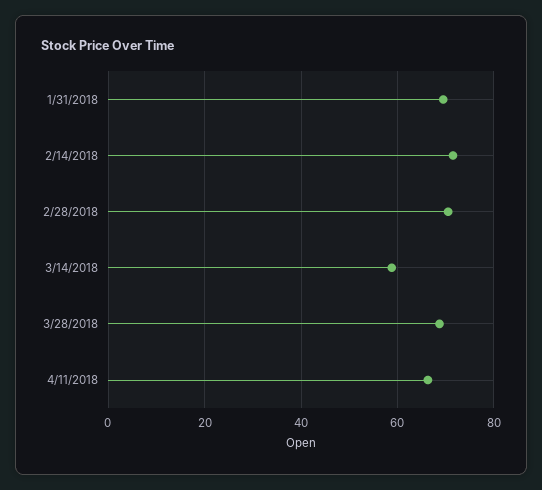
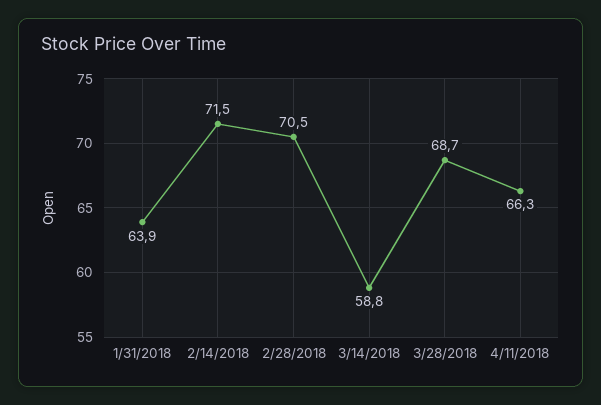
  {
-   "1/31/2018": 70,
+   "1/31/2018": 63.9,
    "2/14/2018": 71.5,
    "2/28/2018": 70.5,
    "3/14/2018": 58.8,
    "3/28/2018": 68.7,
    "4/11/2018": 66.3
  }

